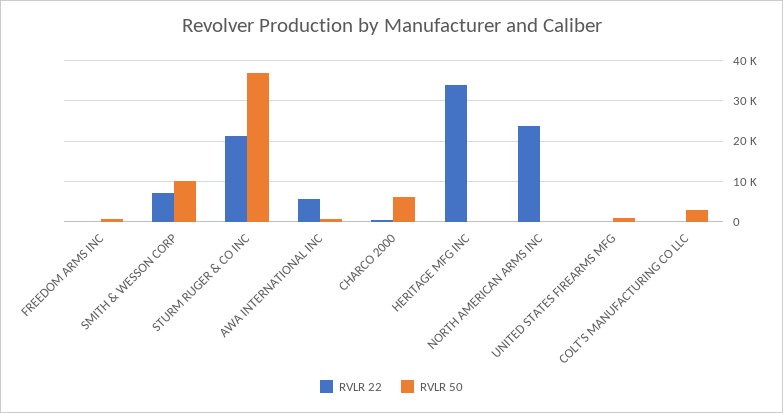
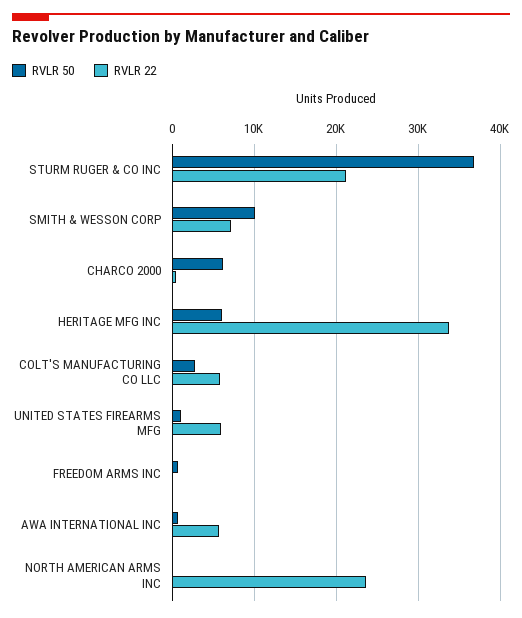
  {
    "RVLR 22": {
      "FREEDOM ARMS INC": 0,
      "SMITH & WESSON CORP": 7000,
      "STURM RUGER & CO INC": 21000,
      "AWA INTERNATIONAL INC": 6000,
      "CHARCO 2000": 0,
      "HERITAGE MFG INC": 34000,
      "NORTH AMERICAN ARMS INC": 24000,
-     "UNITED STATES FIREARMS MFG": 0,
+     "UNITED STATES FIREARMS MFG": 6000,
-     "COLT'S MANUFACTURING CO LLC": 0
+     "COLT'S MANUFACTURING CO LLC": 6000
    },
    "RVLR 50": {
      "FREEDOM ARMS INC": 1000,
      "SMITH & WESSON CORP": 10000,
      "STURM RUGER & CO INC": 37000,
      "AWA INTERNATIONAL INC": 1000,
      "CHARCO 2000": 6000,
-     "HERITAGE MFG INC": 0,
+     "HERITAGE MFG INC": 6000,
      "NORTH AMERICAN ARMS INC": 0,
      "UNITED STATES FIREARMS MFG": 1000,
      "COLT'S MANUFACTURING CO LLC": 3000
    }
  }

